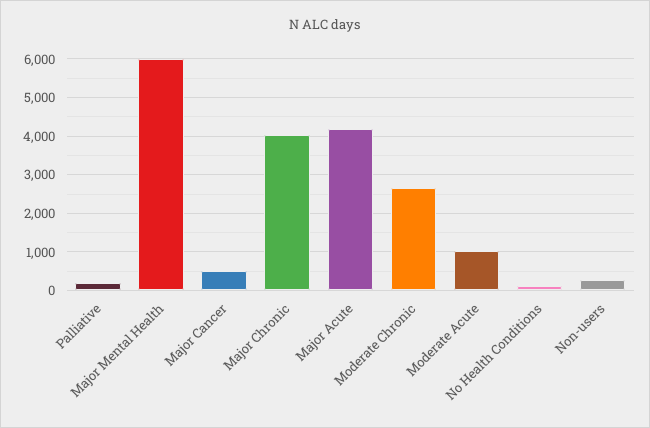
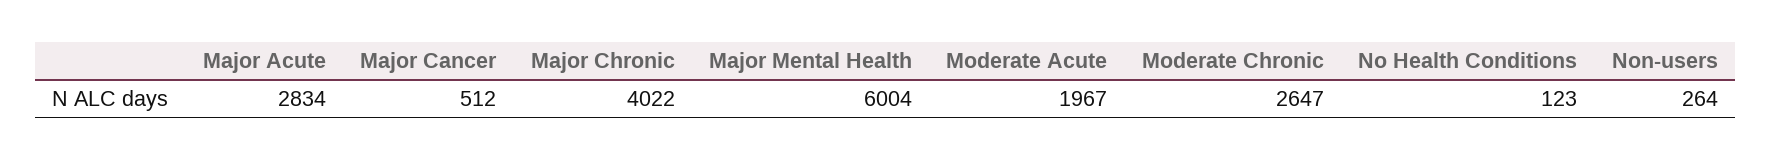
  {
-   "Palliative": 200,
    "Major Mental Health": 6004,
    "Major Cancer": 512,
    "Major Chronic": 4022,
-   "Major Acute": 4200,
+   "Major Acute": 2834,
    "Moderate Chronic": 2647,
-   "Moderate Acute": 1000,
+   "Moderate Acute": 1967,
    "No Health Conditions": 123,
    "Non-users": 264
  }

